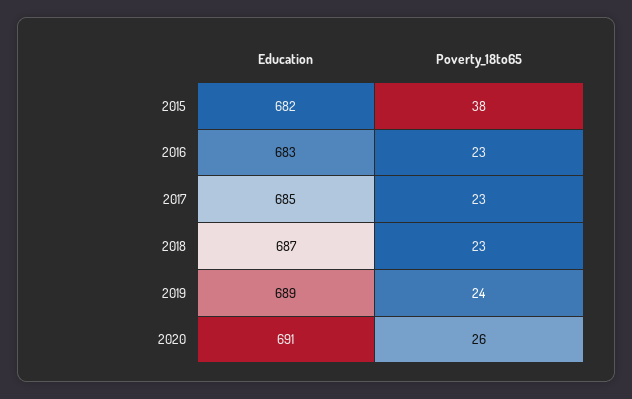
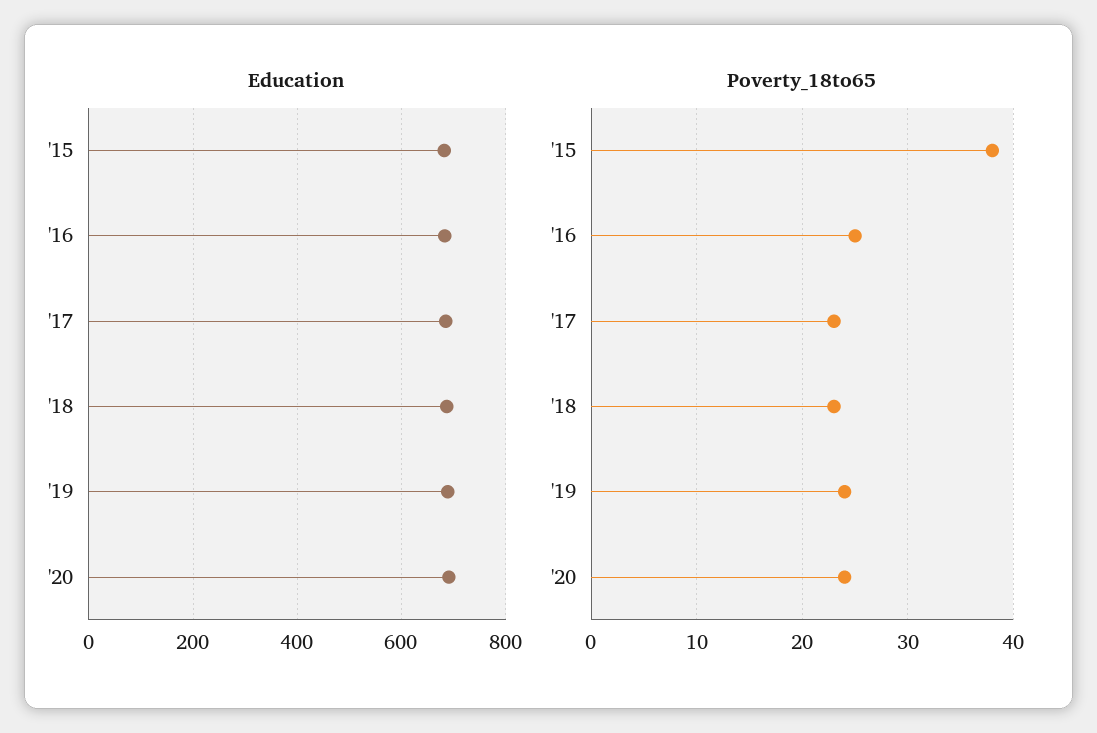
  {
    "Education": {
      "2015": 682,
      "2016": 683,
      "2017": 685,
      "2018": 687,
      "2019": 689,
      "2020": 691
    },
    "Poverty_18to65": {
      "2015": 38,
-     "2016": 23,
+     "2016": 25,
      "2017": 23,
      "2018": 23,
      "2019": 24,
-     "2020": 26
+     "2020": 24
    }
  }

